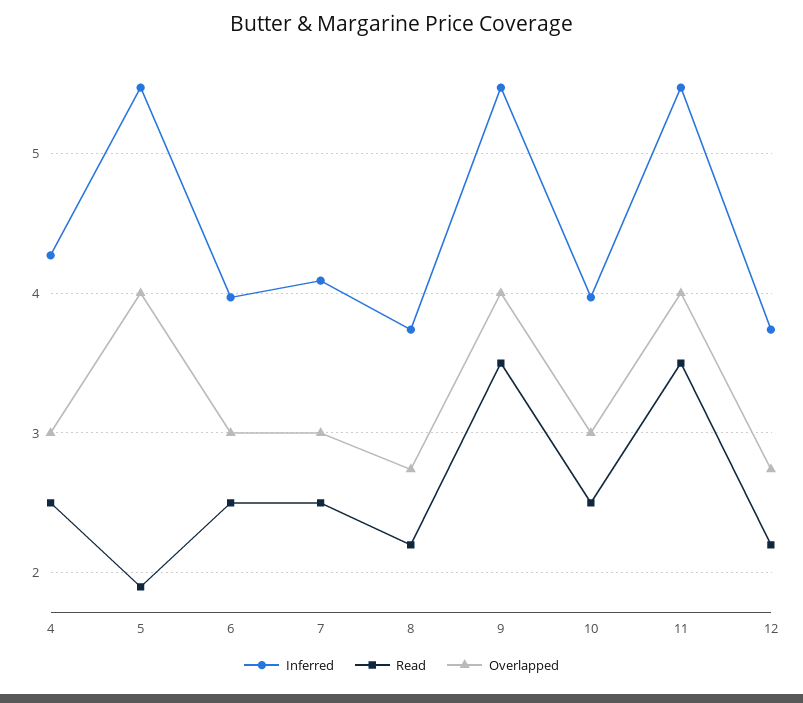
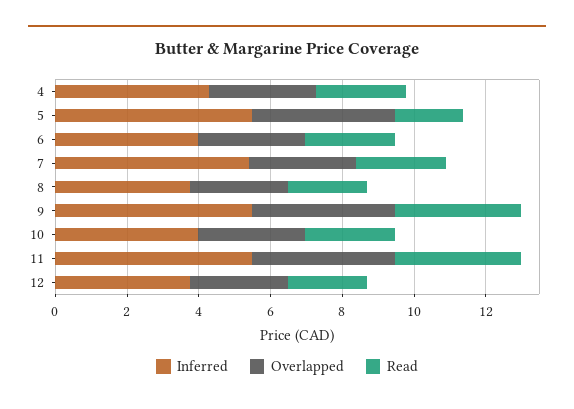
  {
    "Inferred": {
      "4": 4.3,
      "5": 5.5,
      "6": 4,
-     "7": 4.1,
+     "7": 5.5,
      "8": 3.7,
      "9": 5.5,
      "10": 4,
      "11": 5.5,
      "12": 3.7
    },
    "Read": {
      "4": 2.5,
      "5": 1.9,
      "6": 2.5,
      "7": 2.5,
      "8": 2.2,
      "9": 3.5,
      "10": 2.5,
      "11": 3.5,
      "12": 2.2
    },
    "Overlapped": {
      "4": 3,
      "5": 4,
      "6": 3,
      "7": 3,
      "8": 2.7,
      "9": 4,
      "10": 3,
      "11": 4,
      "12": 2.7
    }
  }

